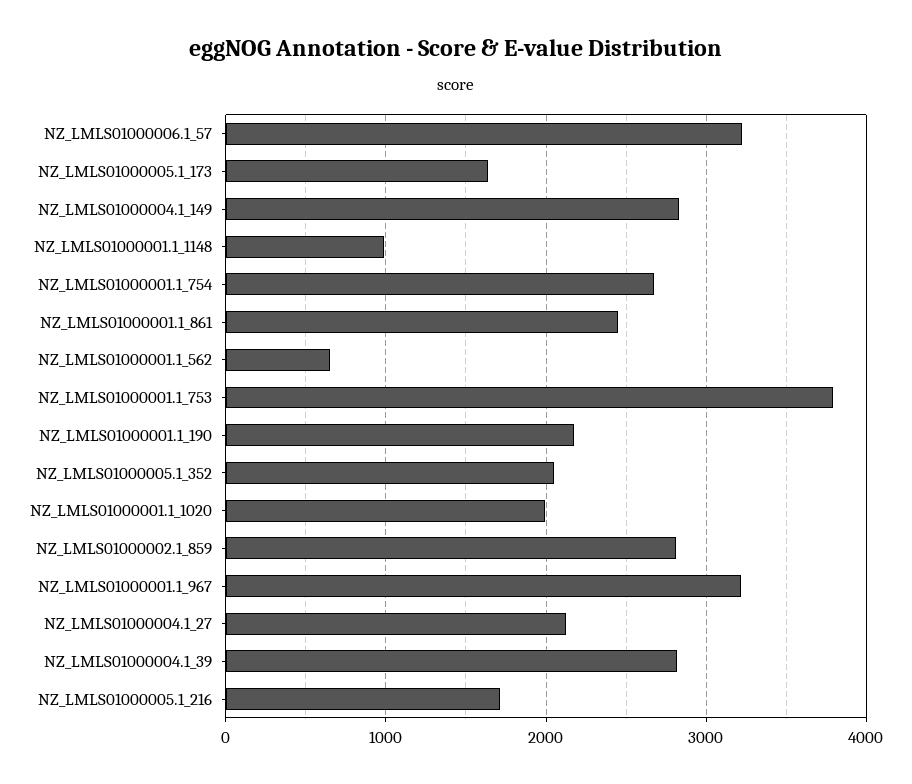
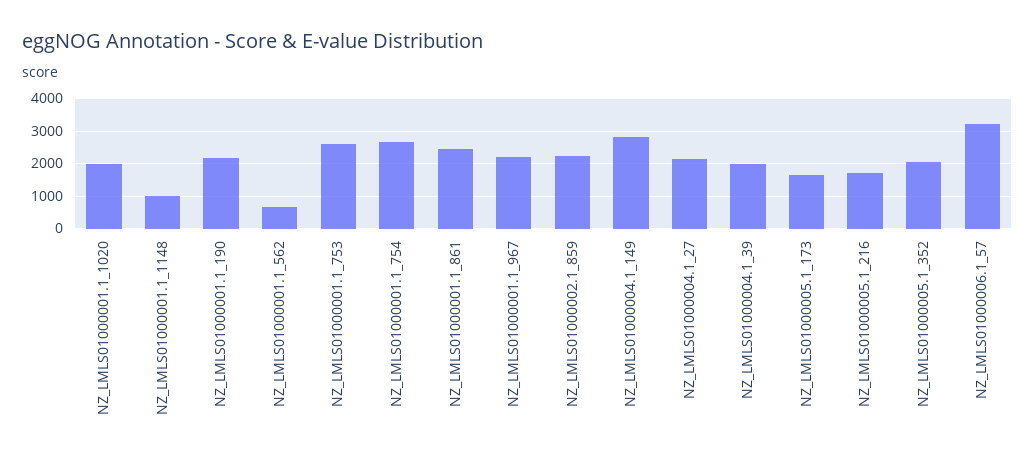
  {
    "NZ_LMLS01000006.1_57": 3200,
    "NZ_LMLS01000005.1_173": 1600,
    "NZ_LMLS01000004.1_149": 2800,
    "NZ_LMLS01000001.1_1148": 1000,
    "NZ_LMLS01000001.1_754": 2700,
    "NZ_LMLS01000001.1_861": 2500,
    "NZ_LMLS01000001.1_562": 700,
-   "NZ_LMLS01000001.1_753": 3800,
+   "NZ_LMLS01000001.1_753": 2600,
    "NZ_LMLS01000001.1_190": 2200,
    "NZ_LMLS01000005.1_352": 2000,
    "NZ_LMLS01000001.1_1020": 2000,
-   "NZ_LMLS01000002.1_859": 2800,
+   "NZ_LMLS01000002.1_859": 2200,
-   "NZ_LMLS01000001.1_967": 3200,
+   "NZ_LMLS01000001.1_967": 2200,
    "NZ_LMLS01000004.1_27": 2100,
-   "NZ_LMLS01000004.1_39": 2800,
+   "NZ_LMLS01000004.1_39": 2000,
    "NZ_LMLS01000005.1_216": 1700
  }

